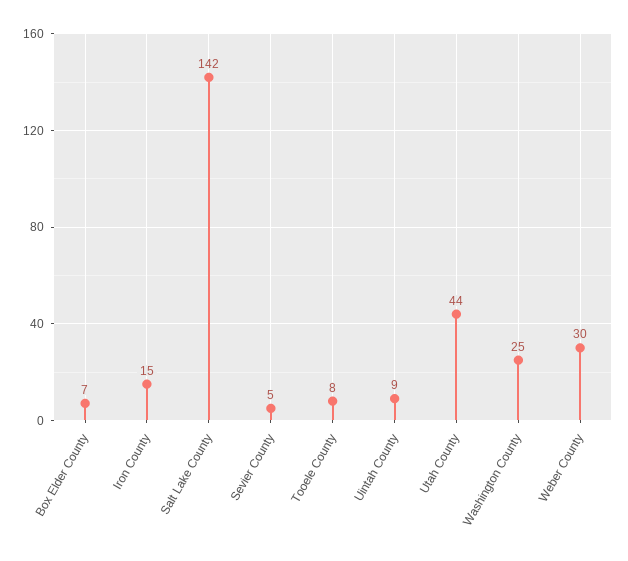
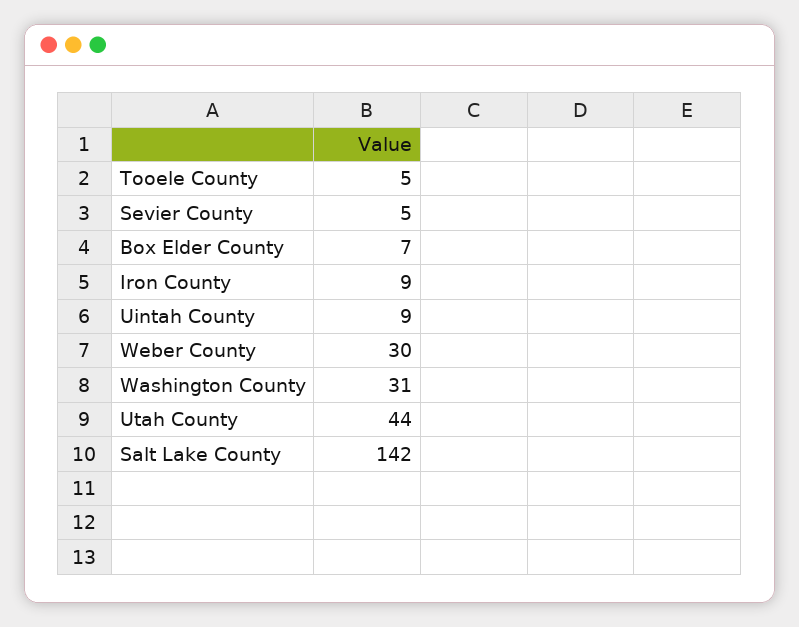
  {
    "Box Elder County": 7,
-   "Iron County": 15,
+   "Iron County": 9,
    "Salt Lake County": 142,
    "Sevier County": 5,
-   "Tooele County": 8,
+   "Tooele County": 5,
    "Uintah County": 9,
    "Utah County": 44,
-   "Washington County": 25,
+   "Washington County": 31,
    "Weber County": 30
  }

